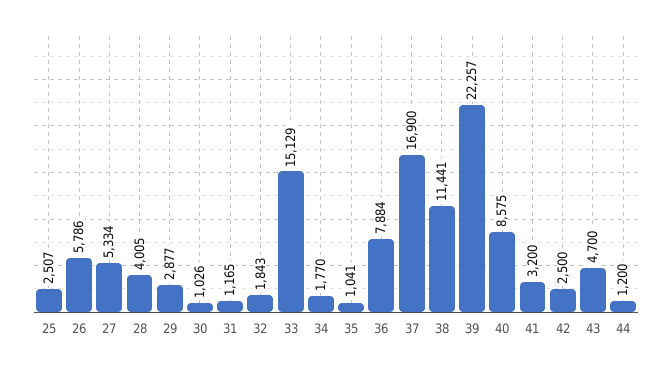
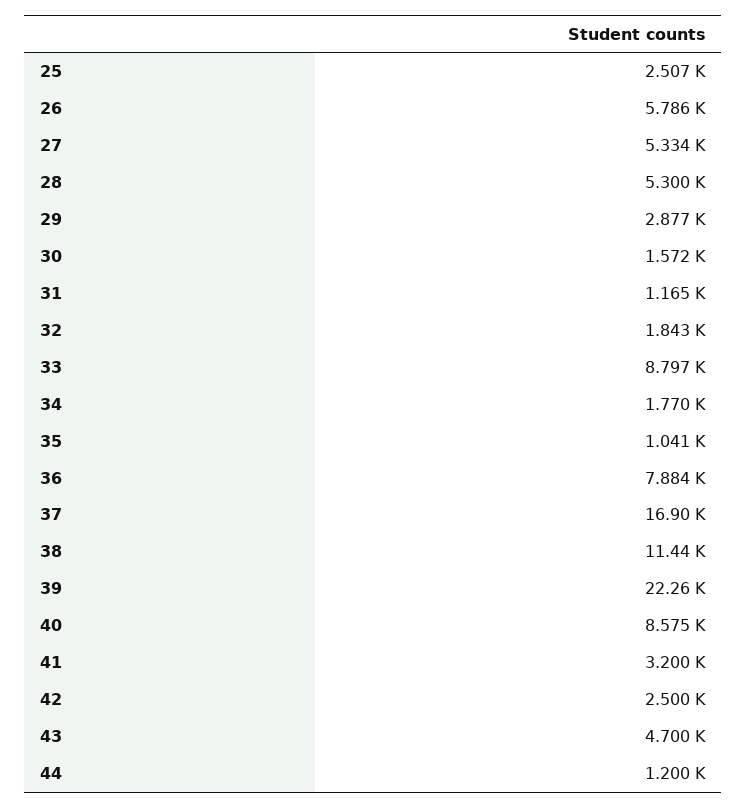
  {
    "25": 2507,
    "26": 5786,
    "27": 5334,
-   "28": 4005,
+   "28": 5300,
    "29": 2877,
-   "30": 1026,
+   "30": 1572,
    "31": 1165,
    "32": 1843,
-   "33": 15129,
+   "33": 8797,
    "34": 1770,
    "35": 1041,
    "36": 7884,
    "37": 16900,
    "38": 11441,
    "39": 22257,
    "40": 8575,
    "41": 3200,
    "42": 2500,
    "43": 4700,
    "44": 1200
  }

